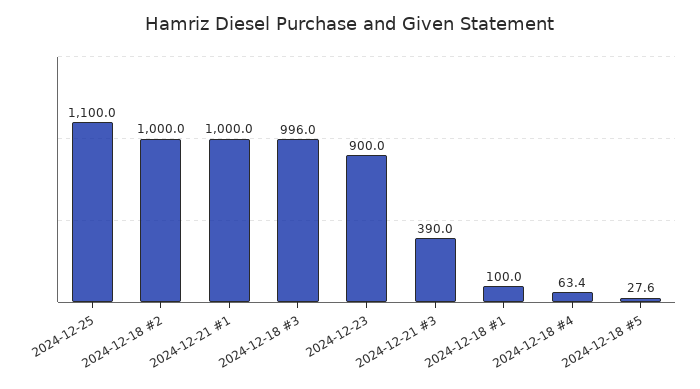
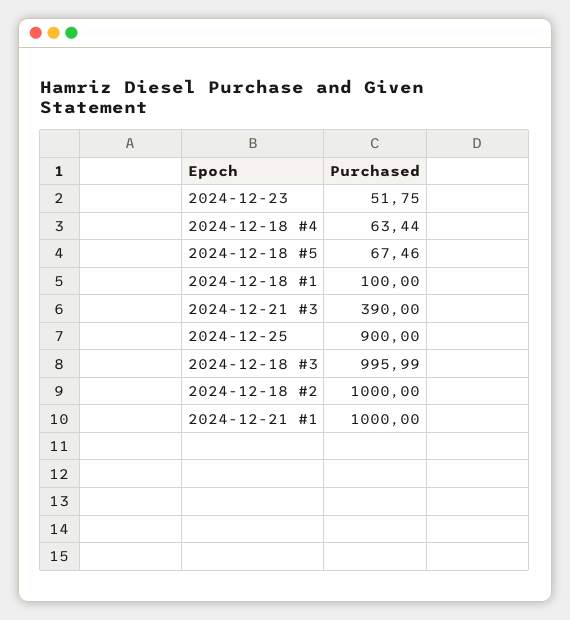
  {
-   "2024-12-25": 1100,
+   "2024-12-25": 900,
    "2024-12-18 #2": 1000,
    "2024-12-21 #1": 1000,
    "2024-12-18 #3": 995.99,
-   "2024-12-23": 900,
+   "2024-12-23": 51.75,
    "2024-12-21 #3": 390,
    "2024-12-18 #1": 100,
    "2024-12-18 #4": 63.44,
-   "2024-12-18 #5": 27.6
+   "2024-12-18 #5": 67.46
  }

